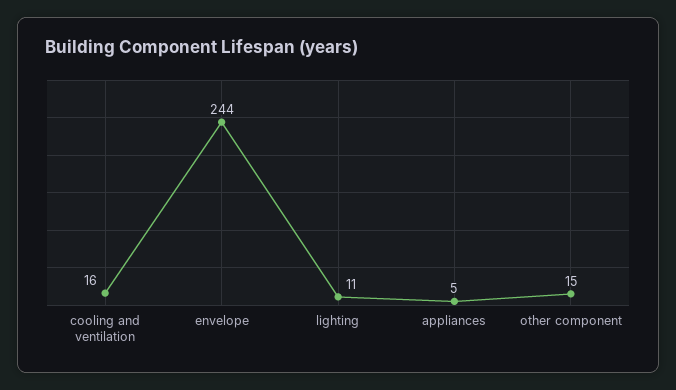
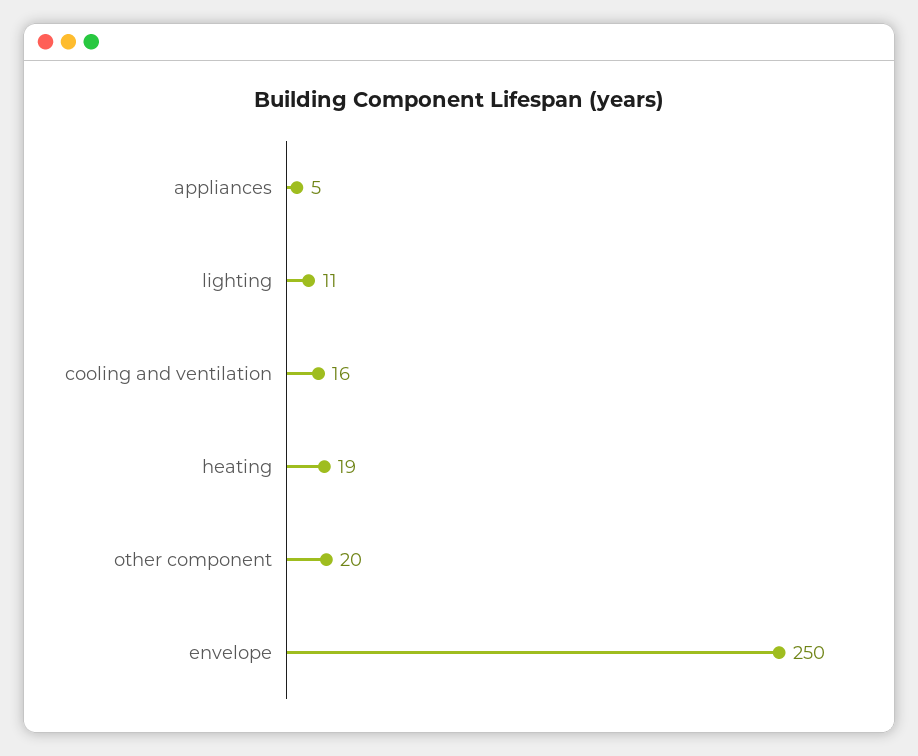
  {
    "cooling and ventilation": 16,
-   "envelope": 244,
+   "envelope": 250,
    "lighting": 11,
    "appliances": 5,
-   "other component": 15
+   "other component": 20,
+   "heating": 19
  }

